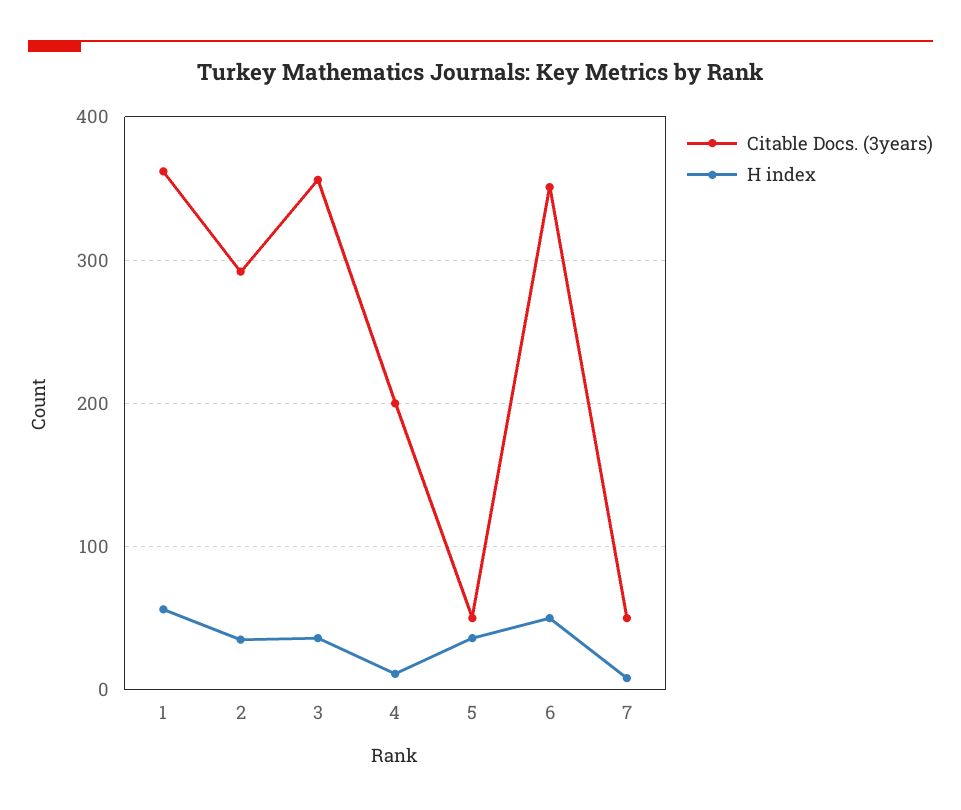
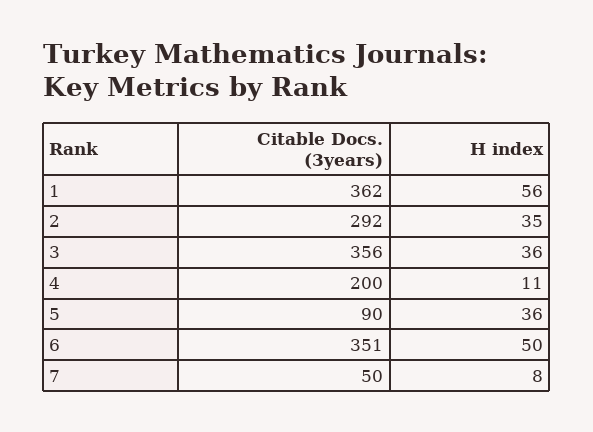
  {
    "Citable Docs. (3years)": {
      "1": 362,
      "2": 292,
      "3": 356,
      "4": 200,
-     "5": 50,
+     "5": 90,
      "6": 351,
      "7": 50
    },
    "H index": {
      "1": 56,
      "2": 35,
      "3": 36,
      "4": 11,
      "5": 36,
      "6": 50,
      "7": 8
    }
  }

